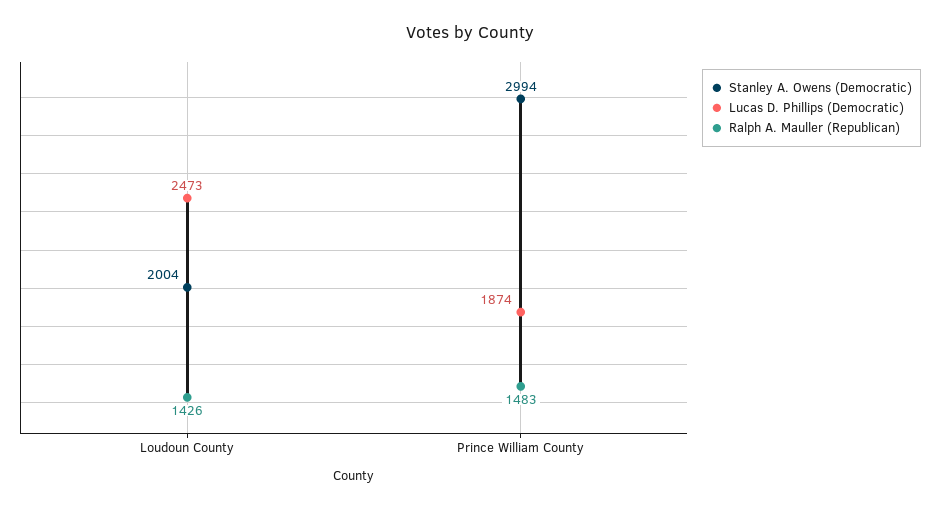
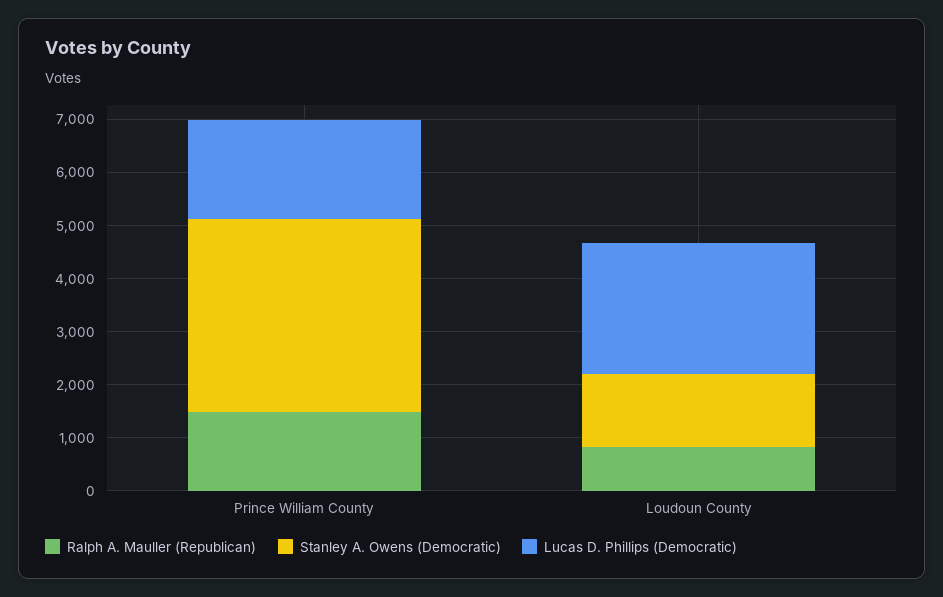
  {
    "Stanley A. Owens (Democratic)": {
-     "Loudoun County": 2004,
+     "Loudoun County": 1400,
-     "Prince William County": 2994
+     "Prince William County": 3600
    },
    "Lucas D. Phillips (Democratic)": {
      "Loudoun County": 2473,
      "Prince William County": 1874
    },
    "Ralph A. Mauller (Republican)": {
-     "Loudoun County": 1426,
+     "Loudoun County": 800,
      "Prince William County": 1483
    }
  }

